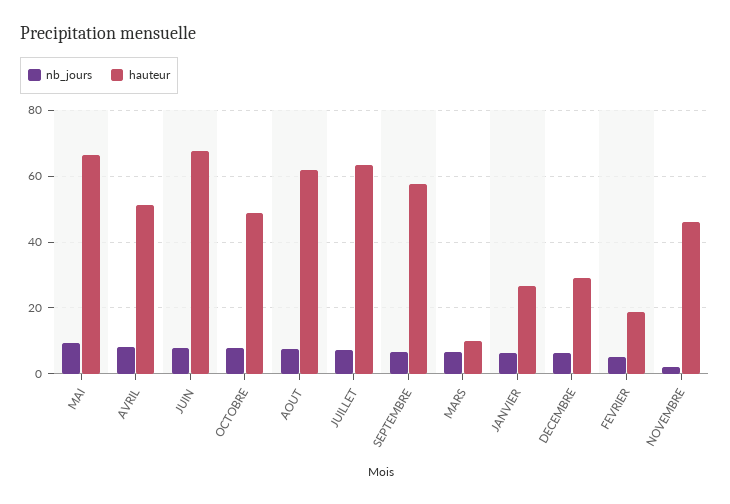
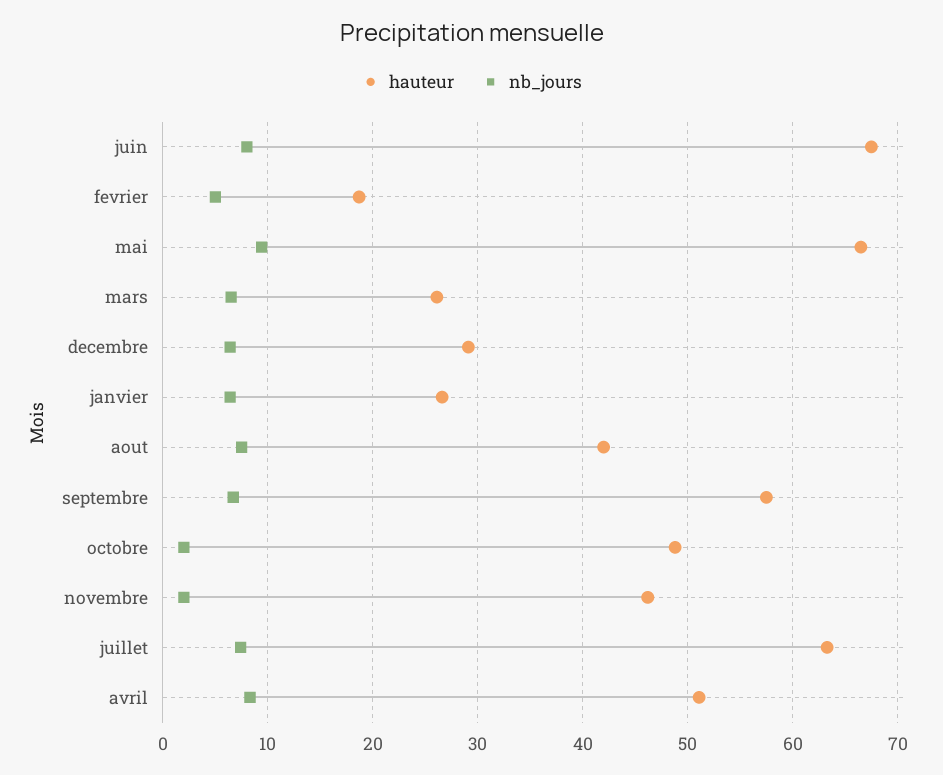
  {
    "nb_jours": {
      "MAI": 9,
      "AVRIL": 8,
      "JUIN": 8,
-     "OCTOBRE": 8,
+     "OCTOBRE": 2,
      "AOUT": 8,
      "JUILLET": 7,
      "SEPTEMBRE": 7,
      "MARS": 7,
      "JANVIER": 6,
      "DECEMBRE": 6,
      "FEVRIER": 5,
      "NOVEMBRE": 2
    },
    "hauteur": {
      "MAI": 67,
      "AVRIL": 51,
      "JUIN": 68,
      "OCTOBRE": 49,
-     "AOUT": 62,
+     "AOUT": 42,
      "JUILLET": 63,
      "SEPTEMBRE": 58,
-     "MARS": 10,
+     "MARS": 26,
      "JANVIER": 27,
      "DECEMBRE": 29,
      "FEVRIER": 19,
      "NOVEMBRE": 46
    }
  }

